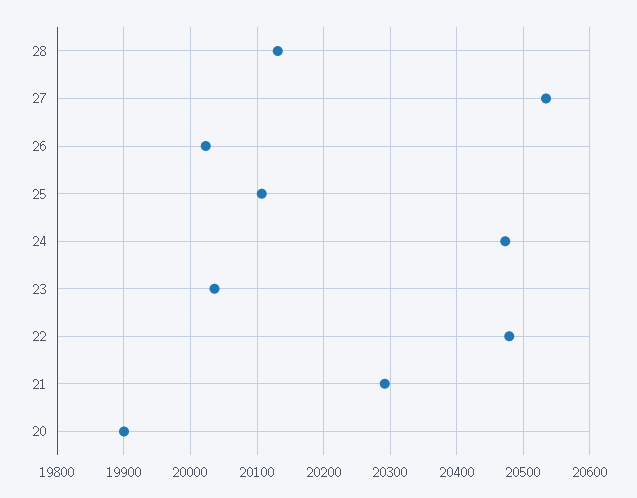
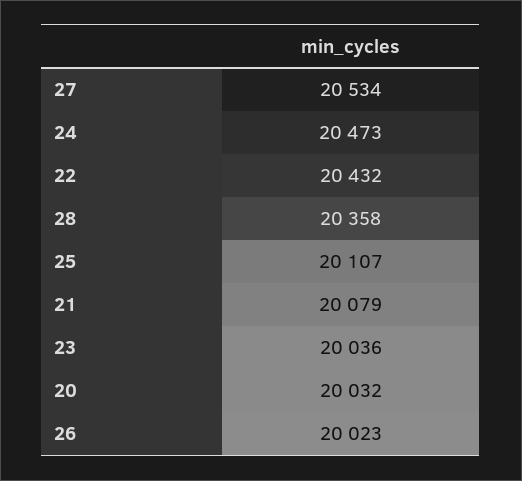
  {
-   "28": 20130,
+   "28": 20358,
    "27": 20534,
    "26": 20023,
    "25": 20107,
    "24": 20473,
    "23": 20036,
-   "22": 20480,
+   "22": 20432,
-   "21": 20290,
+   "21": 20079,
-   "20": 19900
+   "20": 20032
  }

